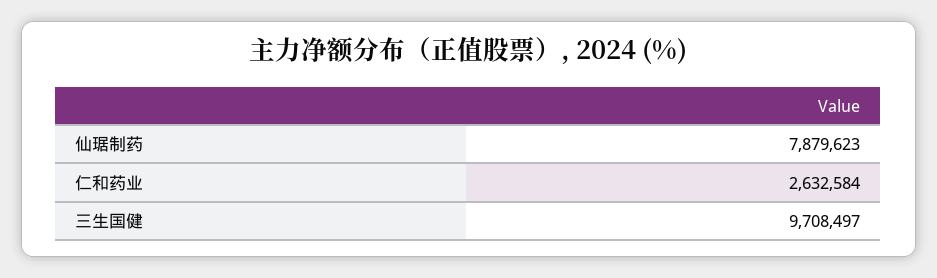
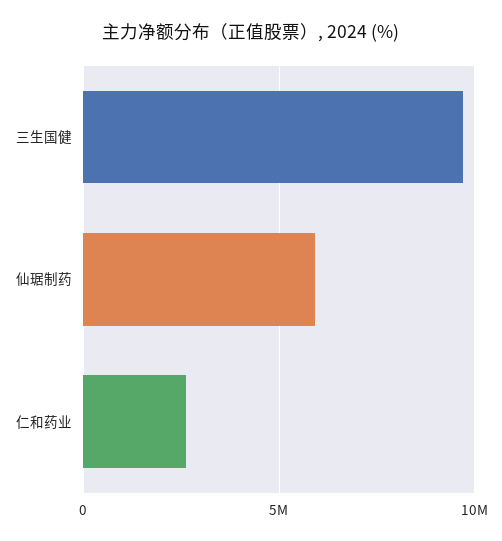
  {
-   "仙琚制药": 7879623,
+   "仙琚制药": 6000000,
    "仁和药业": 2632584,
    "三生国健": 9708497
  }

